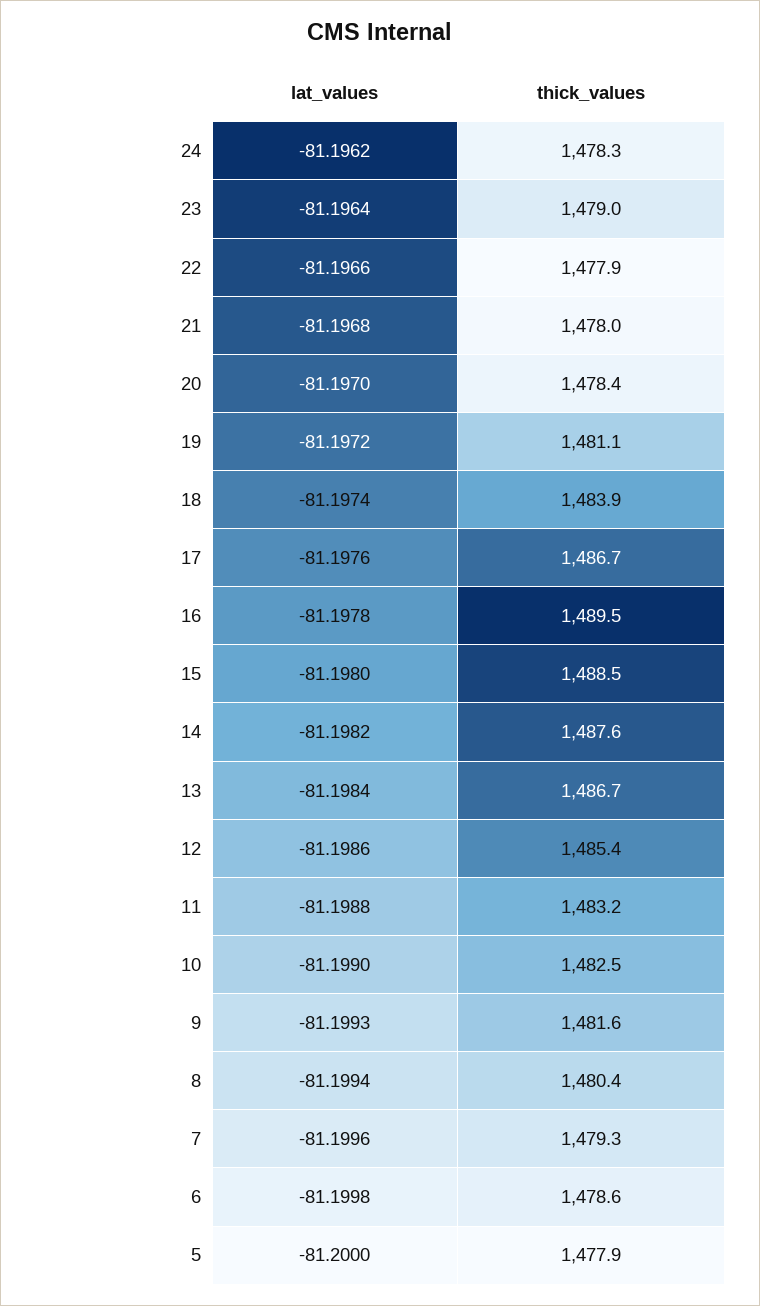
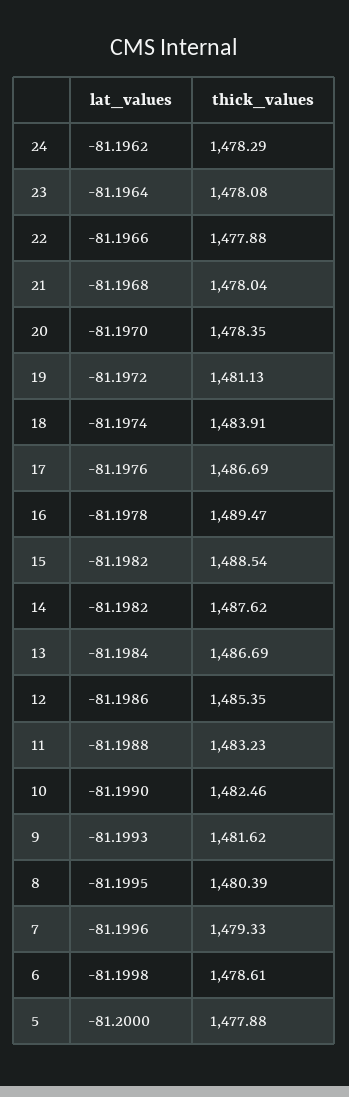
  {
    "lat_values": {
      "24": -81.1962,
      "23": -81.1964,
      "22": -81.1966,
      "21": -81.1968,
      "20": -81.197,
      "19": -81.1972,
      "18": -81.1974,
      "17": -81.1976,
      "16": -81.1978,
-     "15": -81.198,
+     "15": -81.1982,
      "14": -81.1982,
      "13": -81.1984,
      "12": -81.1986,
      "11": -81.1988,
      "10": -81.199,
      "9": -81.1993,
-     "8": -81.1994,
+     "8": -81.1995,
      "7": -81.1996,
      "6": -81.1998,
      "5": -81.2
    },
    "thick_values": {
      "24": 1478.29,
-     "23": 1479,
+     "23": 1478.08,
      "22": 1477.88,
      "21": 1478.04,
      "20": 1478.35,
      "19": 1481.13,
      "18": 1483.91,
      "17": 1486.69,
      "16": 1489.47,
      "15": 1488.54,
      "14": 1487.62,
      "13": 1486.69,
      "12": 1485.35,
      "11": 1483.23,
      "10": 1482.46,
      "9": 1481.62,
      "8": 1480.39,
      "7": 1479.33,
      "6": 1478.61,
      "5": 1477.88
    }
  }

